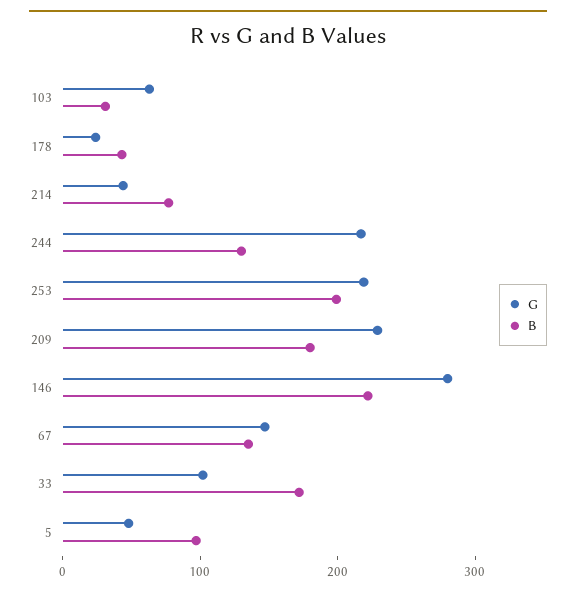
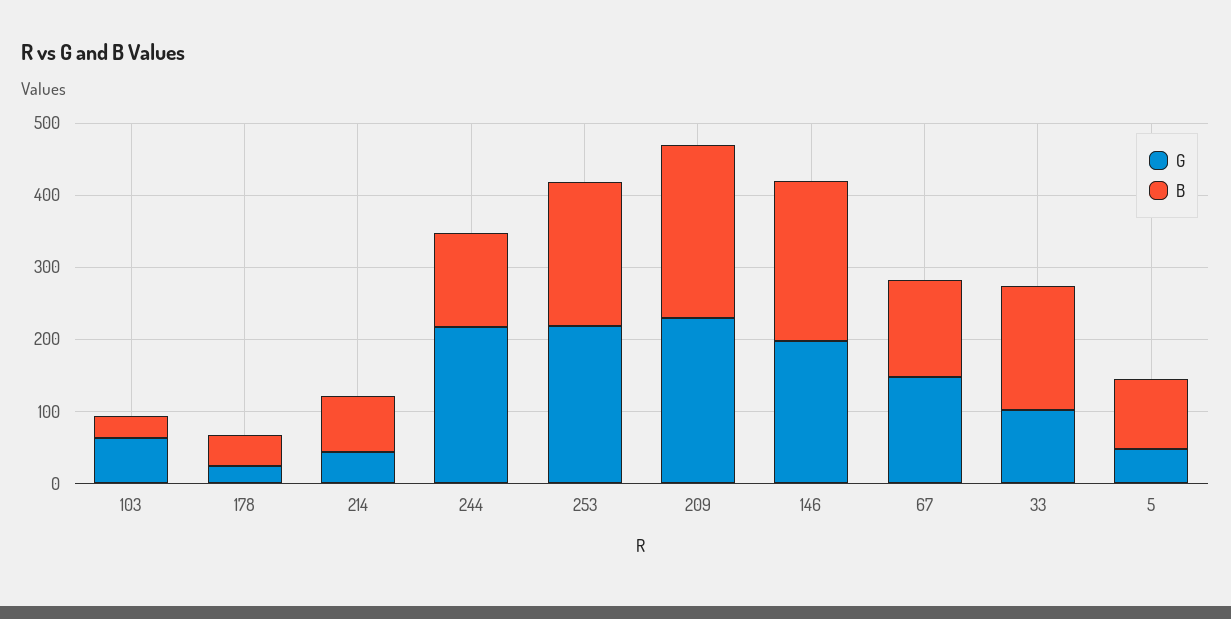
  {
    "G": {
      "103": 60,
      "178": 20,
      "214": 40,
      "244": 220,
      "253": 220,
      "209": 220,
-     "146": 280,
+     "146": 200,
      "67": 140,
      "33": 100,
      "5": 40
    },
    "B": {
      "103": 40,
      "178": 40,
      "214": 80,
      "244": 140,
      "253": 200,
-     "209": 180,
+     "209": 240,
      "146": 220,
      "67": 140,
      "33": 180,
      "5": 100
    }
  }

